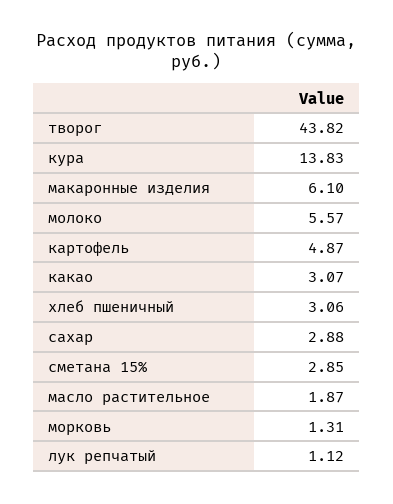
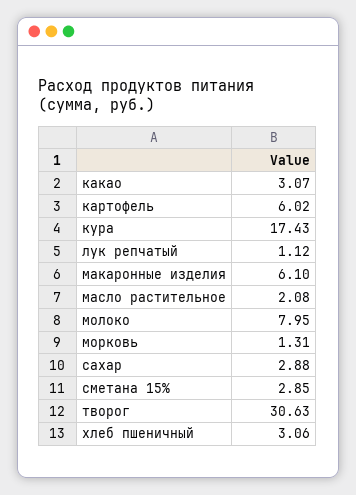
  {
-   "творог": 43.82,
+   "творог": 30.63,
-   "кура": 13.83,
+   "кура": 17.43,
    "макаронные изделия": 6.1,
-   "молоко": 5.57,
+   "молоко": 7.95,
-   "картофель": 4.87,
+   "картофель": 6.02,
    "какао": 3.07,
    "хлеб пшеничный": 3.06,
    "сахар": 2.88,
    "сметана 15%": 2.85,
-   "масло растительное": 1.87,
+   "масло растительное": 2.08,
    "морковь": 1.31,
    "лук репчатый": 1.12
  }

